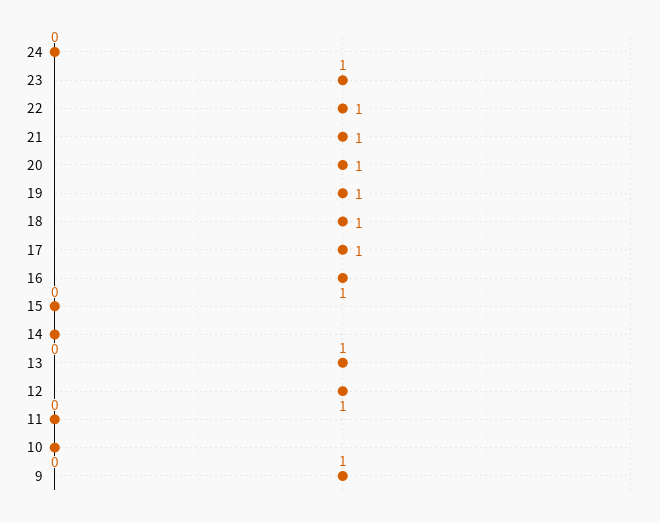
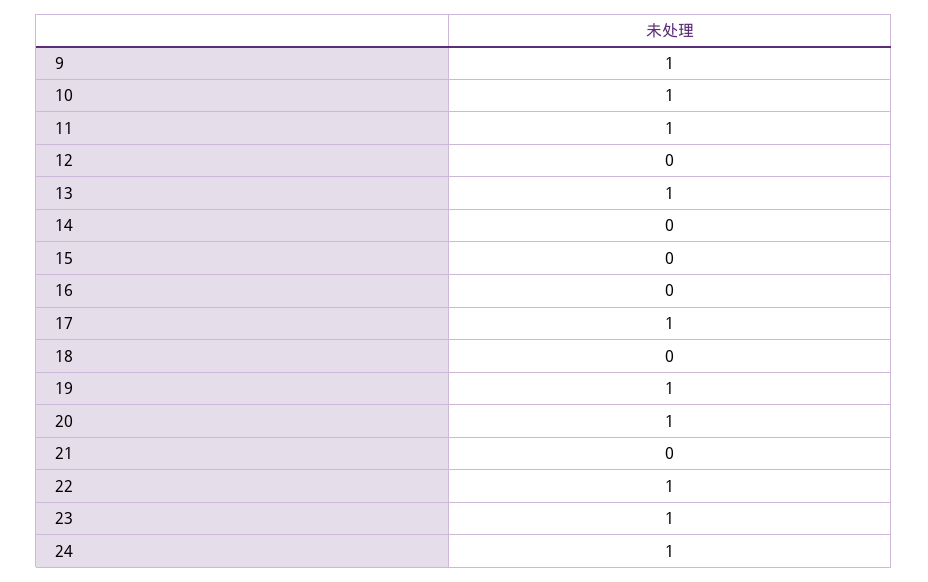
  {
-   "24": 0,
+   "24": 1,
    "23": 1,
    "22": 1,
-   "21": 1,
+   "21": 0,
    "20": 1,
    "19": 1,
-   "18": 1,
+   "18": 0,
    "17": 1,
-   "16": 1,
+   "16": 0,
    "15": 0,
    "14": 0,
    "13": 1,
-   "12": 1,
+   "12": 0,
-   "11": 0,
+   "11": 1,
-   "10": 0,
+   "10": 1,
    "9": 1
  }

